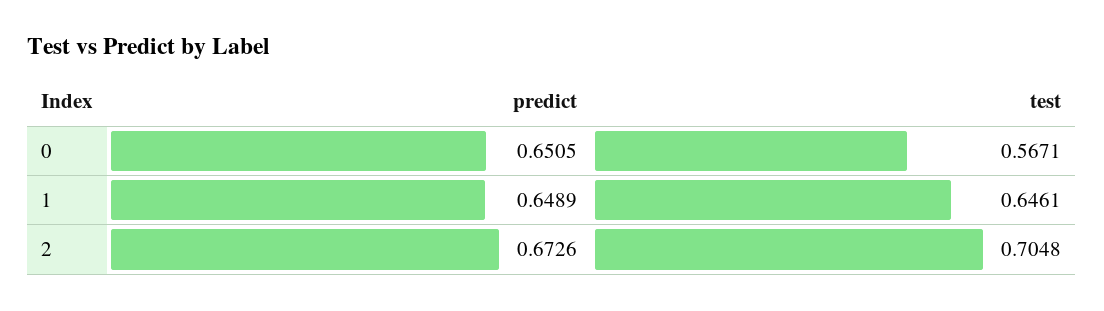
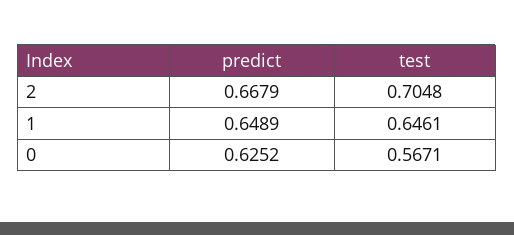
  {
    "predict": {
-     "0": 0.6505,
+     "0": 0.6252,
      "1": 0.6489,
-     "2": 0.6726
+     "2": 0.6679
    },
    "test": {
      "0": 0.5671,
      "1": 0.6461,
      "2": 0.7048
    }
  }

